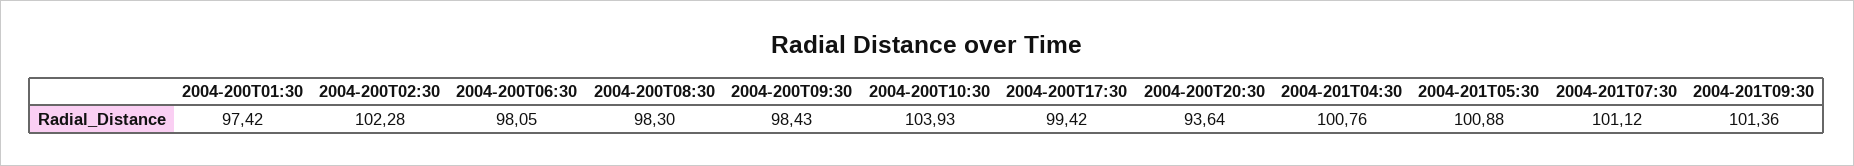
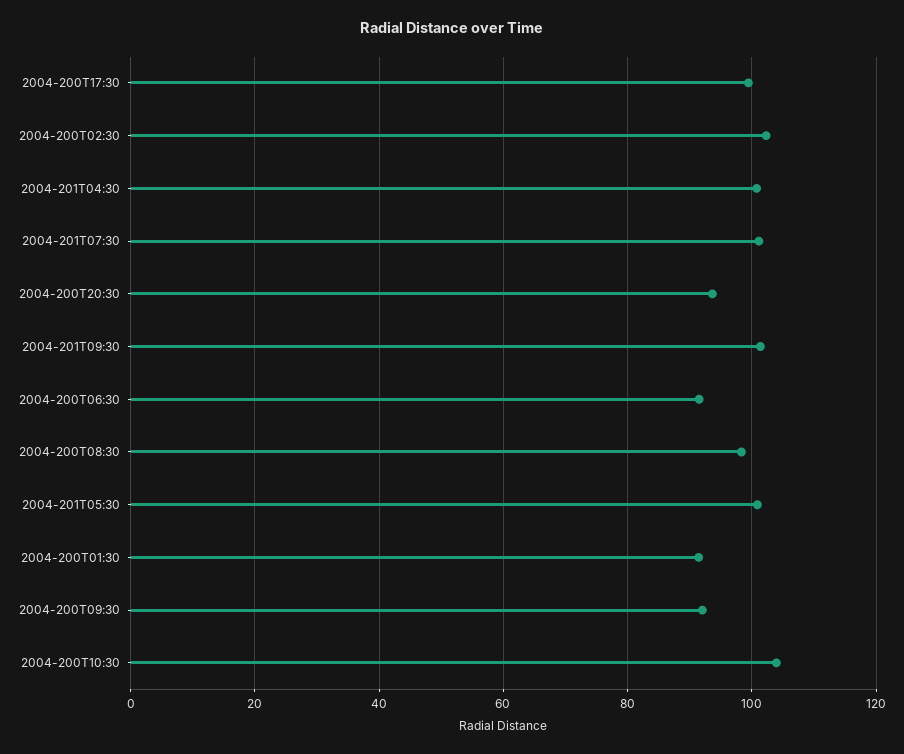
  {
-   "2004-200T01:30": 97.42,
+   "2004-200T01:30": 92,
    "2004-200T02:30": 102.28,
-   "2004-200T06:30": 98.05,
+   "2004-200T06:30": 92,
    "2004-200T08:30": 98.3,
-   "2004-200T09:30": 98.43,
+   "2004-200T09:30": 92,
    "2004-200T10:30": 103.93,
    "2004-200T17:30": 99.42,
    "2004-200T20:30": 93.64,
    "2004-201T04:30": 100.76,
    "2004-201T05:30": 100.88,
    "2004-201T07:30": 101.12,
    "2004-201T09:30": 101.36
  }

